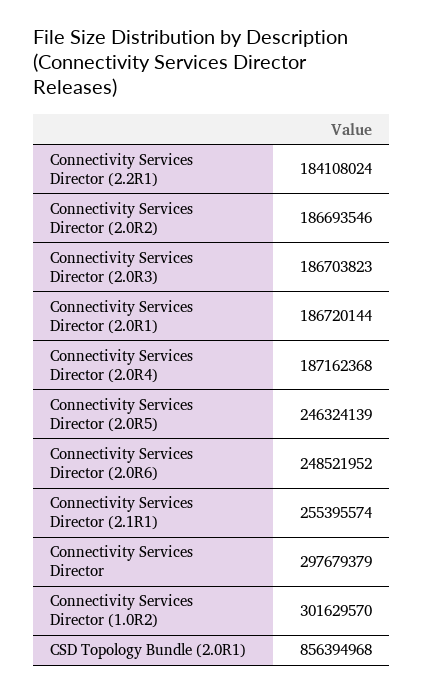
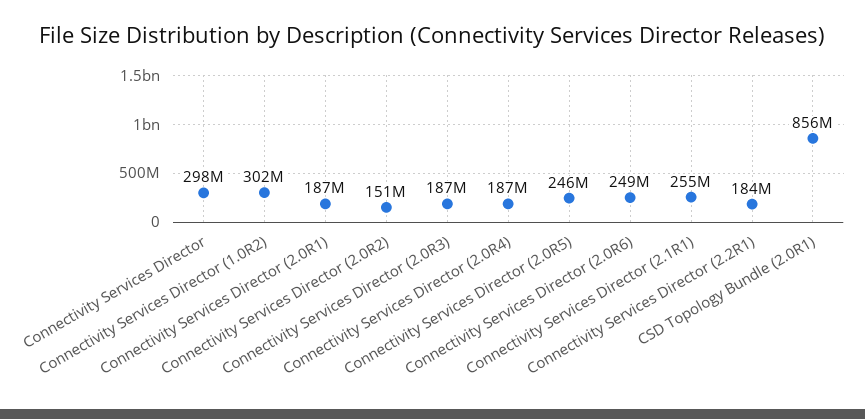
  {
    "Connectivity Services Director (2.2R1)": 184108024,
-   "Connectivity Services Director (2.0R2)": 186693546,
+   "Connectivity Services Director (2.0R2)": 151000000,
    "Connectivity Services Director (2.0R3)": 186703823,
    "Connectivity Services Director (2.0R1)": 186720144,
    "Connectivity Services Director (2.0R4)": 187162368,
    "Connectivity Services Director (2.0R5)": 246324139,
    "Connectivity Services Director (2.0R6)": 248521952,
    "Connectivity Services Director (2.1R1)": 255395574,
    "Connectivity Services Director": 297679379,
    "Connectivity Services Director (1.0R2)": 301629570,
    "CSD Topology Bundle (2.0R1)": 856394968
  }

